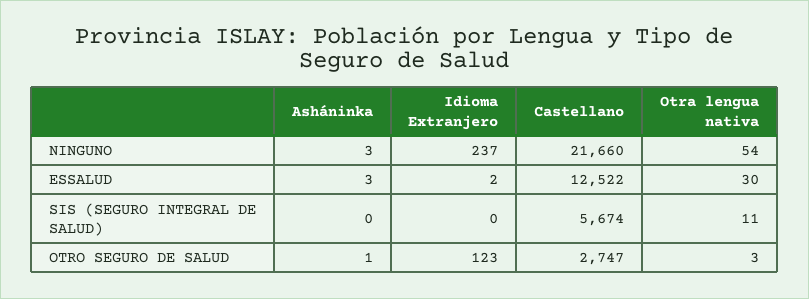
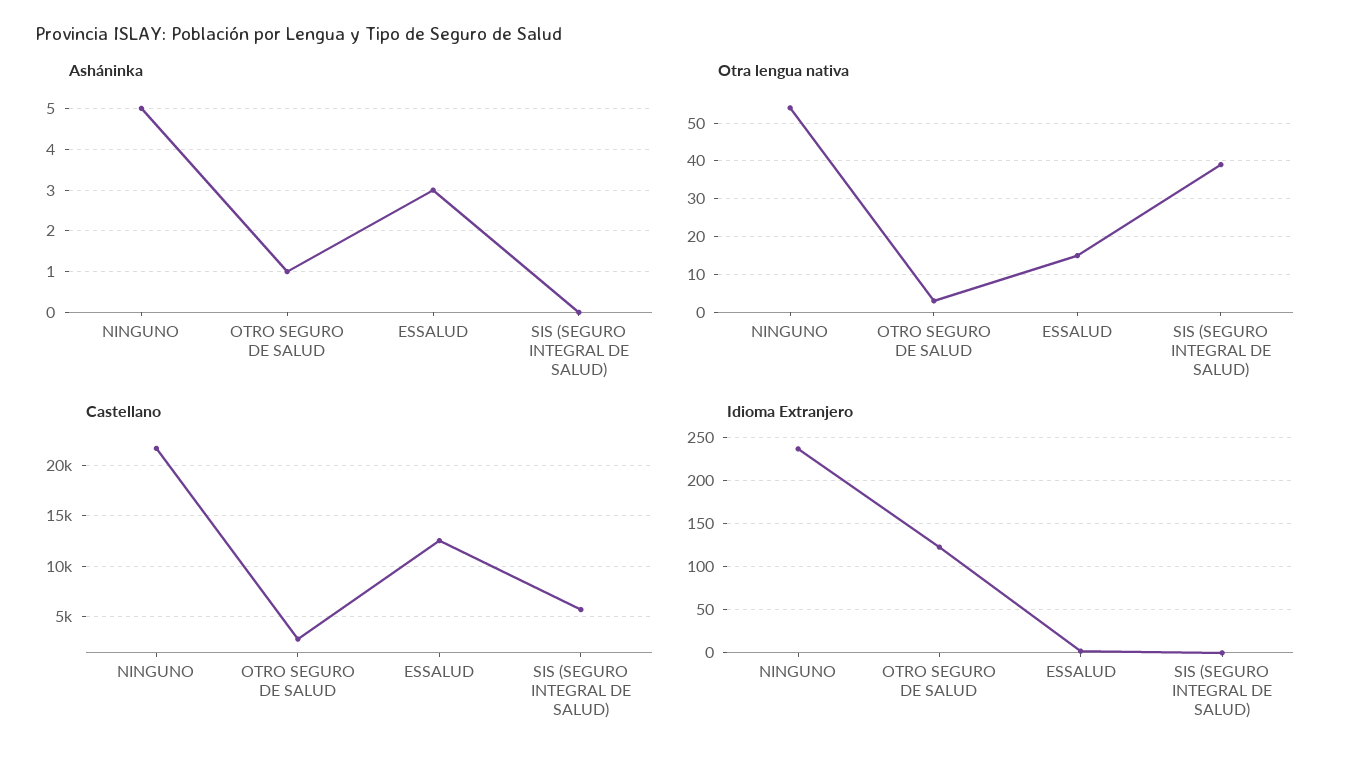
  {
    "Asháninka": {
-     "NINGUNO": 3,
+     "NINGUNO": 5,
      "ESSALUD": 3,
      "SIS (SEGURO INTEGRAL DE SALUD)": 0,
      "OTRO SEGURO DE SALUD": 1
    },
    "Idioma Extranjero": {
      "NINGUNO": 237,
      "ESSALUD": 2,
      "SIS (SEGURO INTEGRAL DE SALUD)": 0,
      "OTRO SEGURO DE SALUD": 123
    },
    "Castellano": {
      "NINGUNO": 21660,
      "ESSALUD": 12522,
      "SIS (SEGURO INTEGRAL DE SALUD)": 5674,
      "OTRO SEGURO DE SALUD": 2747
    },
    "Otra lengua nativa": {
      "NINGUNO": 54,
-     "ESSALUD": 30,
+     "ESSALUD": 15,
-     "SIS (SEGURO INTEGRAL DE SALUD)": 11,
+     "SIS (SEGURO INTEGRAL DE SALUD)": 40,
      "OTRO SEGURO DE SALUD": 3
    }
  }

